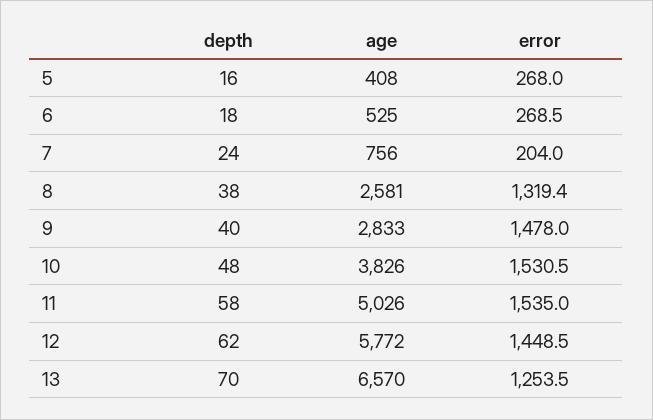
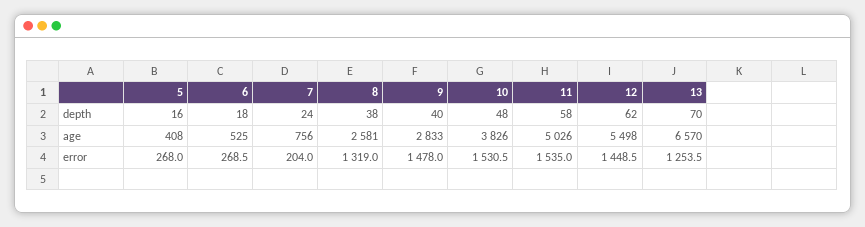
  {
    "depth": {
      "5": 16,
      "6": 18,
      "7": 24,
      "8": 38,
      "9": 40,
      "10": 48,
      "11": 58,
      "12": 62,
      "13": 70
    },
    "age": {
      "5": 408,
      "6": 525,
      "7": 756,
      "8": 2581,
      "9": 2833,
      "10": 3826,
      "11": 5026,
-     "12": 5772,
+     "12": 5498,
      "13": 6570
    },
    "error": {
      "5": 268,
      "6": 268.5,
      "7": 204,
-     "8": 1319.4,
+     "8": 1319,
      "9": 1478,
      "10": 1530.5,
      "11": 1535,
      "12": 1448.5,
      "13": 1253.5
    }
  }

